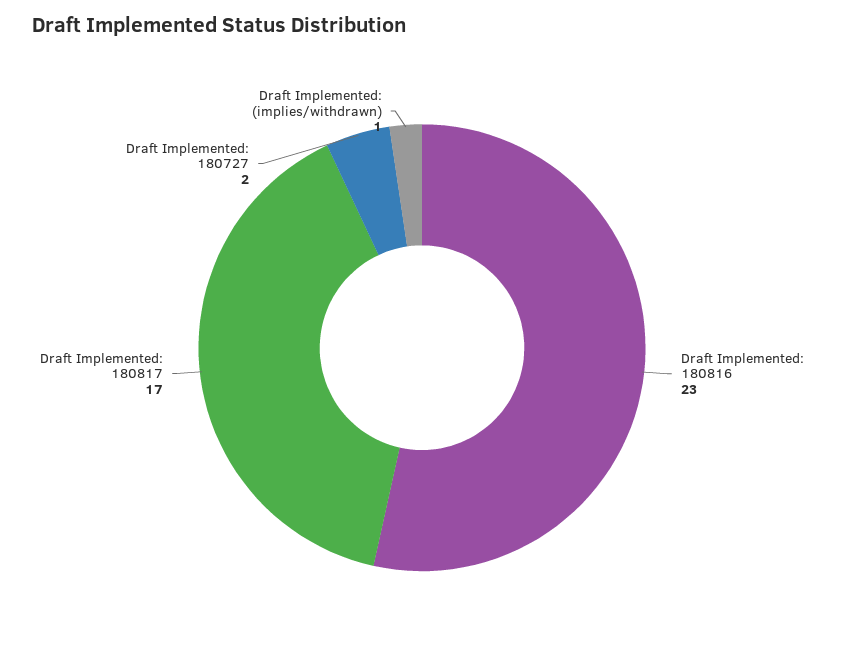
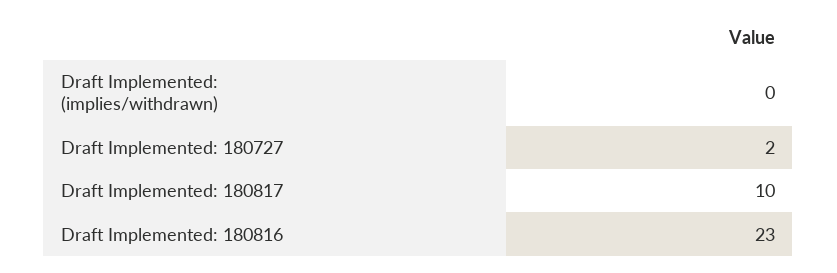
  {
    "Draft Implemented: 180816": 23,
-   "Draft Implemented: 180817": 17,
+   "Draft Implemented: 180817": 10,
    "Draft Implemented: 180727": 2,
-   "Draft Implemented: (implies/withdrawn)": 1
+   "Draft Implemented: (implies/withdrawn)": 0
  }

